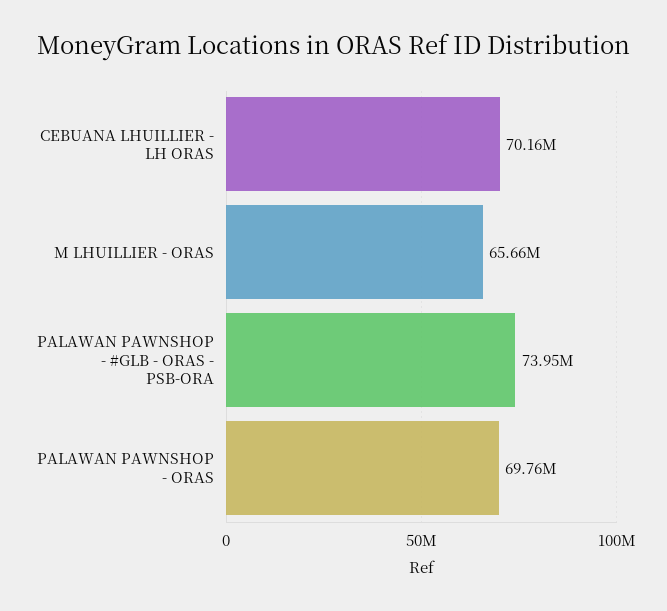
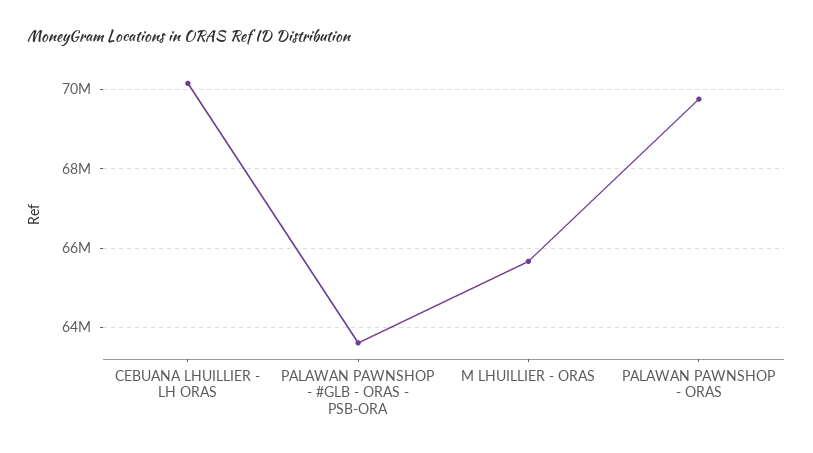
  {
    "CEBUANA LHUILLIER - LH ORAS": 70160000,
    "M LHUILLIER - ORAS": 65660000,
-   "PALAWAN PAWNSHOP - #GLB - ORAS - PSB-ORA": 73950000,
+   "PALAWAN PAWNSHOP - #GLB - ORAS - PSB-ORA": 63600000,
    "PALAWAN PAWNSHOP - ORAS": 69760000
  }

